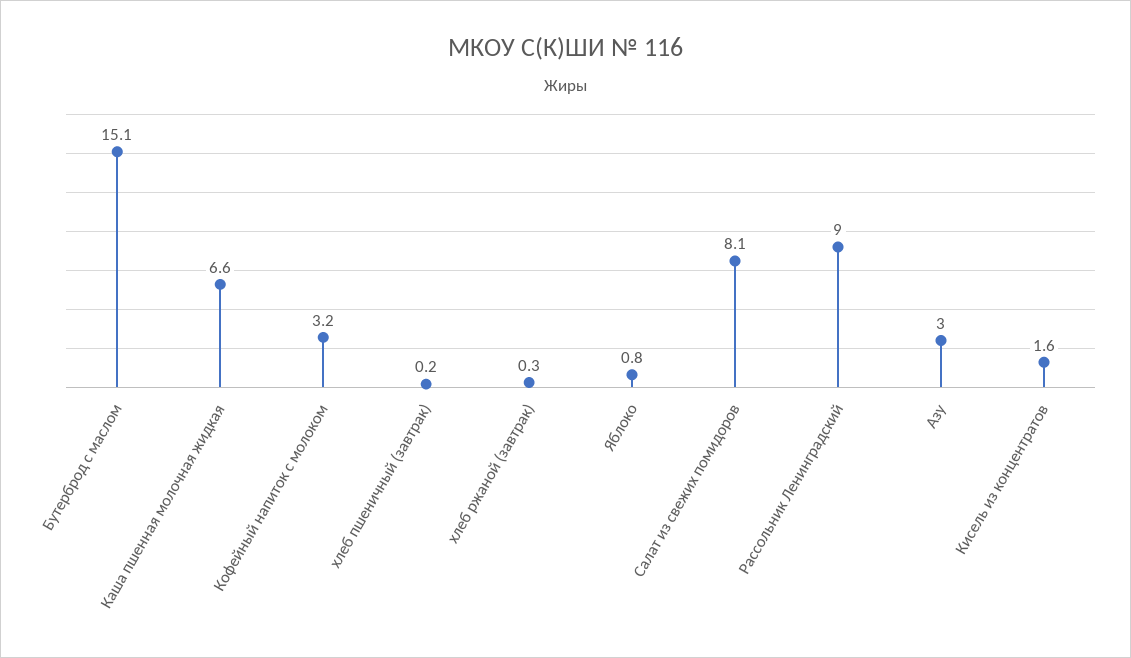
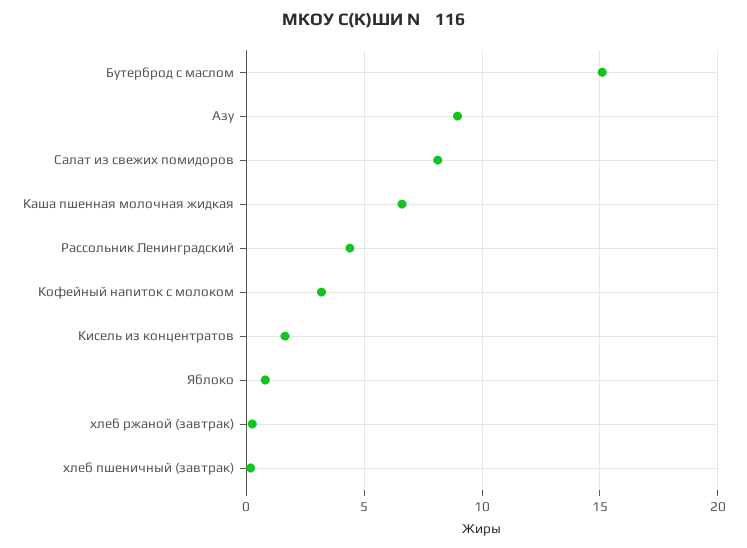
  {
    "Бутерброд с маслом": 15.1,
    "Каша пшенная молочная жидкая": 6.6,
    "Кофейный напиток с молоком": 3.2,
    "хлеб пшеничный (завтрак)": 0.2,
    "хлеб ржаной (завтрак)": 0.3,
    "Яблоко": 0.8,
    "Салат из свежих помидоров": 8.1,
-   "Рассольник Ленинградский": 9,
+   "Рассольник Ленинградский": 4.5,
-   "Азу": 3,
+   "Азу": 9,
    "Кисель из концентратов": 1.6
  }

